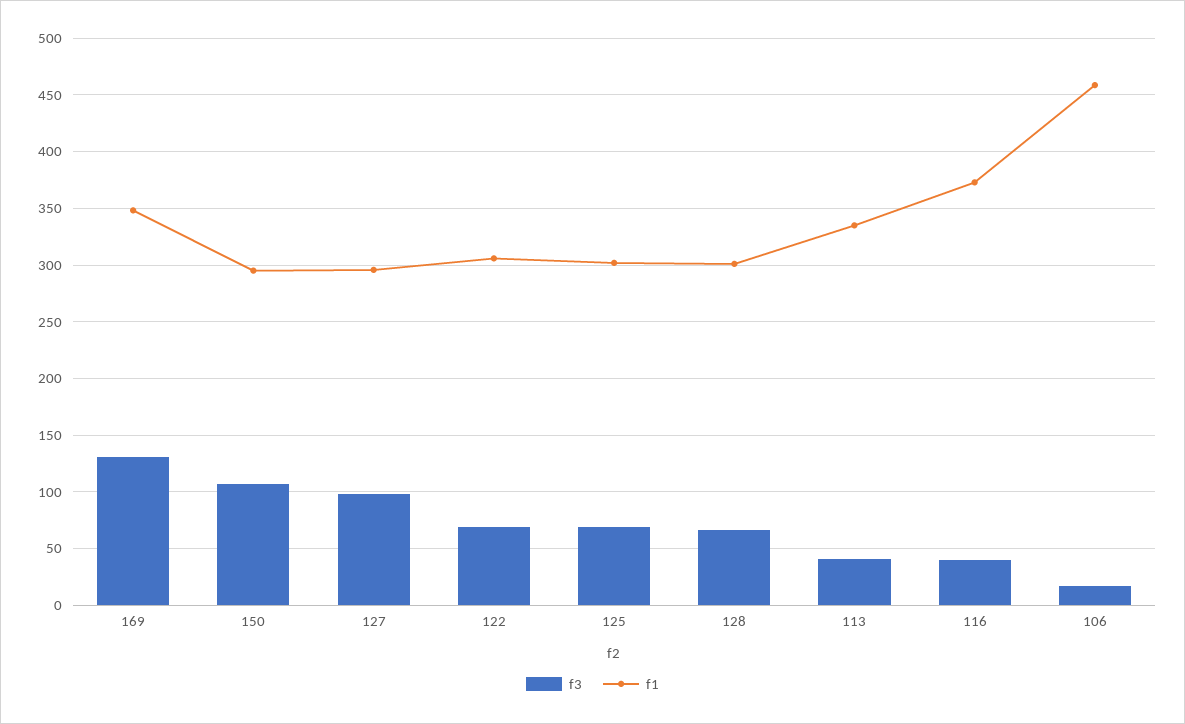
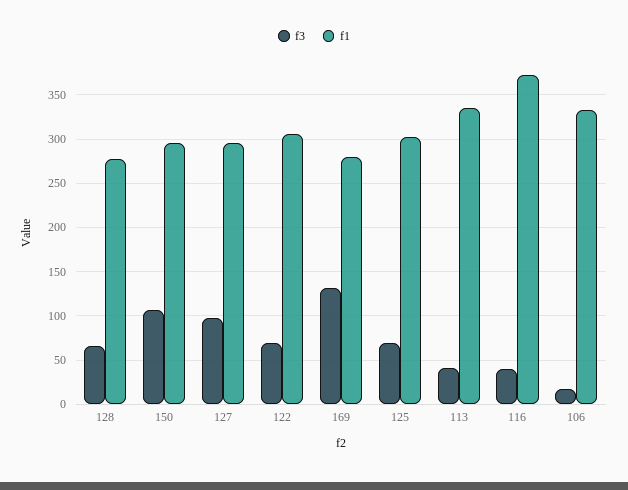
  {
    "f3": {
      "169": 130,
      "150": 110,
      "127": 100,
      "122": 70,
      "125": 70,
      "128": 70,
      "113": 40,
      "116": 40,
      "106": 20
    },
    "f1": {
-     "169": 350,
+     "169": 280,
      "150": 300,
      "127": 300,
      "122": 310,
      "125": 300,
-     "128": 300,
+     "128": 280,
      "113": 340,
      "116": 370,
-     "106": 460
+     "106": 330
    }
  }

